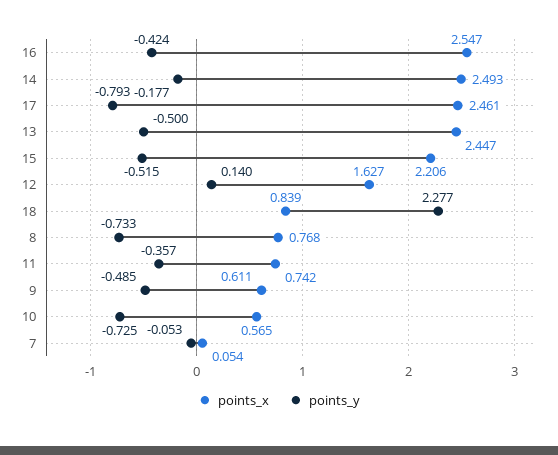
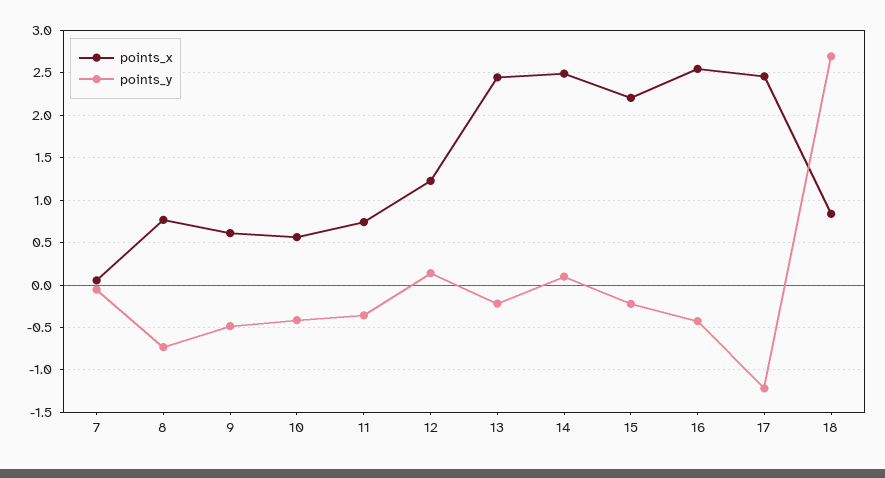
  {
    "points_x": {
      "16": 2.547,
      "14": 2.493,
      "17": 2.461,
      "13": 2.447,
      "15": 2.206,
-     "12": 1.627,
+     "12": 1.2,
      "18": 0.839,
      "8": 0.768,
      "11": 0.742,
      "9": 0.611,
      "10": 0.565,
      "7": 0.054
    },
    "points_y": {
      "16": -0.424,
-     "14": -0.177,
+     "14": 0.1,
-     "17": -0.793,
+     "17": -1.2,
-     "13": -0.5,
+     "13": -0.2,
-     "15": -0.515,
+     "15": -0.2,
      "12": 0.14,
-     "18": 2.277,
+     "18": 2.7,
      "8": -0.733,
      "11": -0.357,
      "9": -0.485,
-     "10": -0.725,
+     "10": -0.4,
      "7": -0.053
    }
  }

